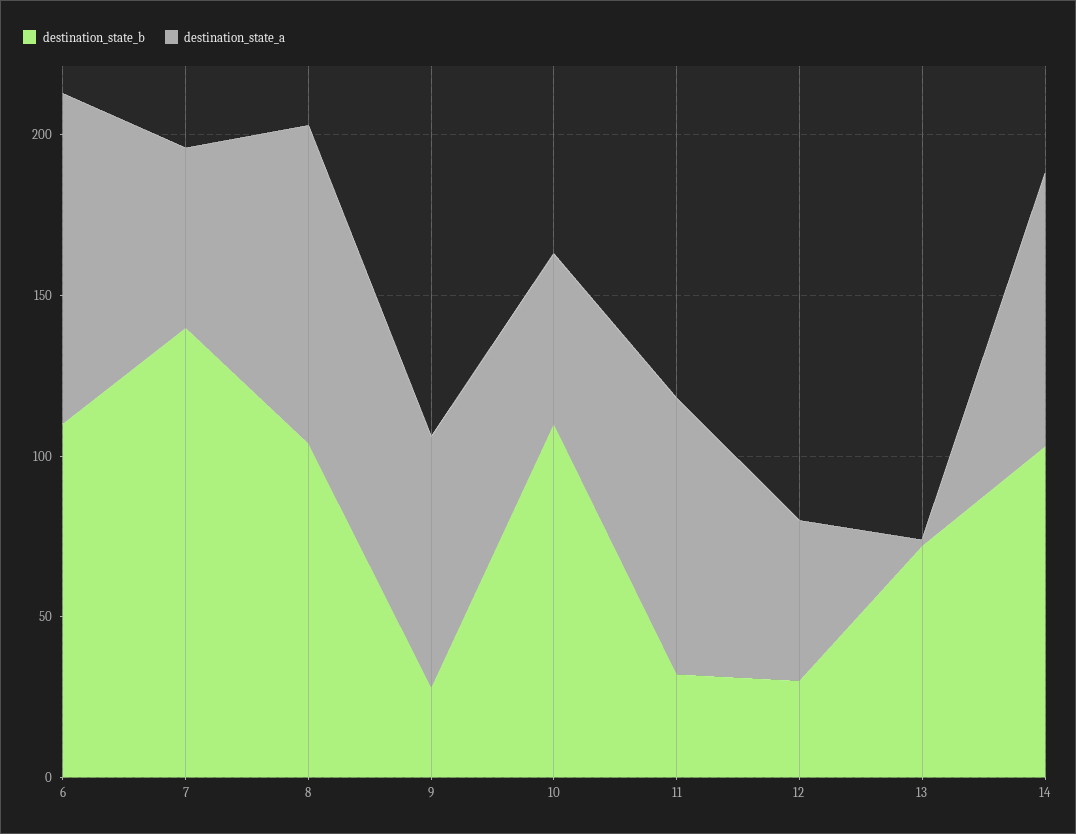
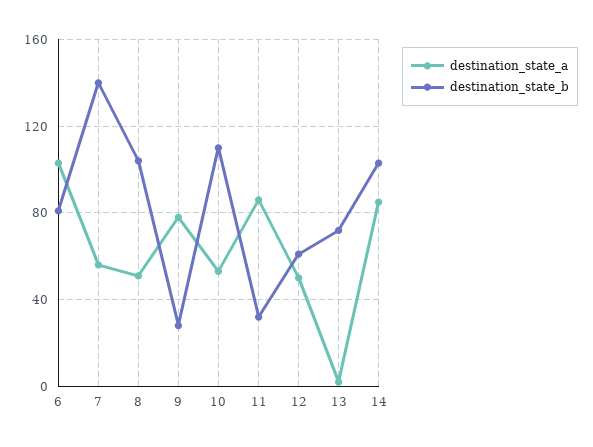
  {
    "destination_state_b": {
-     "6": 110,
+     "6": 80,
      "7": 140,
      "8": 105,
      "9": 30,
      "10": 110,
      "11": 30,
-     "12": 30,
+     "12": 60,
      "13": 70,
      "14": 105
    },
    "destination_state_a": {
      "6": 105,
      "7": 55,
-     "8": 100,
+     "8": 50,
      "9": 80,
      "10": 55,
      "11": 85,
      "12": 50,
      "13": 0,
      "14": 85
    }
  }

